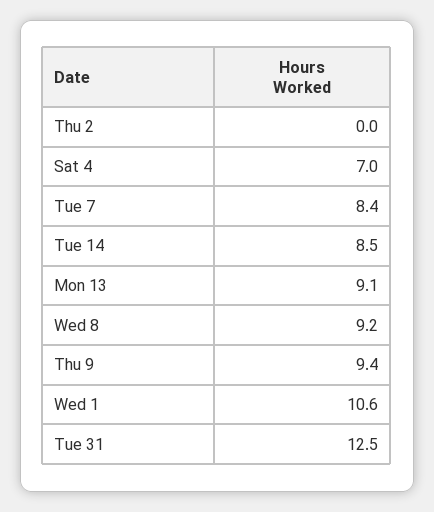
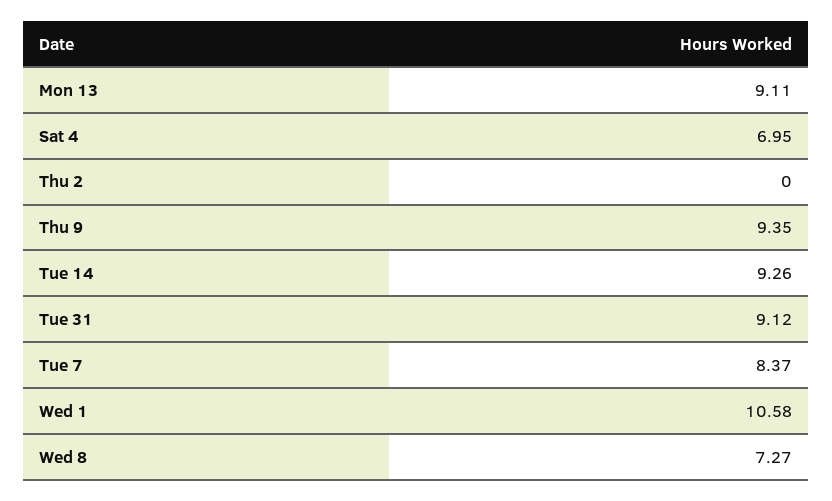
  {
    "Thu 2": 0,
    "Sat 4": 6.95,
    "Tue 7": 8.37,
-   "Tue 14": 8.5,
+   "Tue 14": 9.26,
    "Mon 13": 9.11,
-   "Wed 8": 9.2,
+   "Wed 8": 7.27,
    "Thu 9": 9.35,
    "Wed 1": 10.58,
-   "Tue 31": 12.5
+   "Tue 31": 9.12
  }

